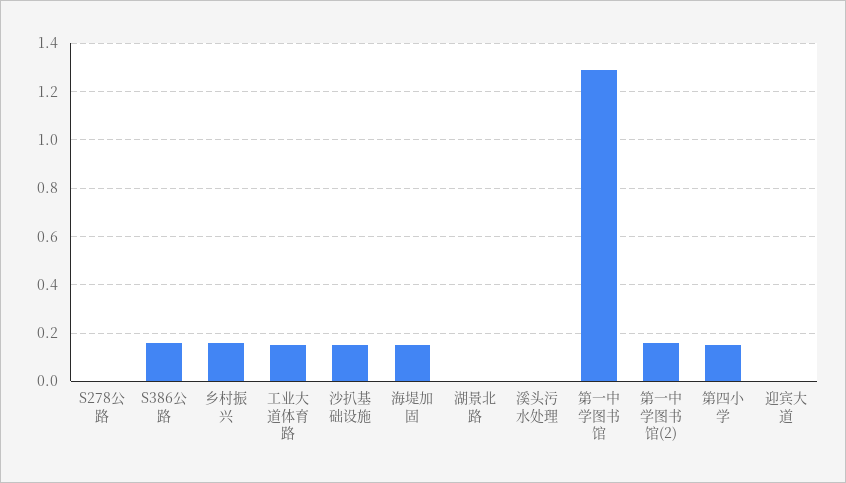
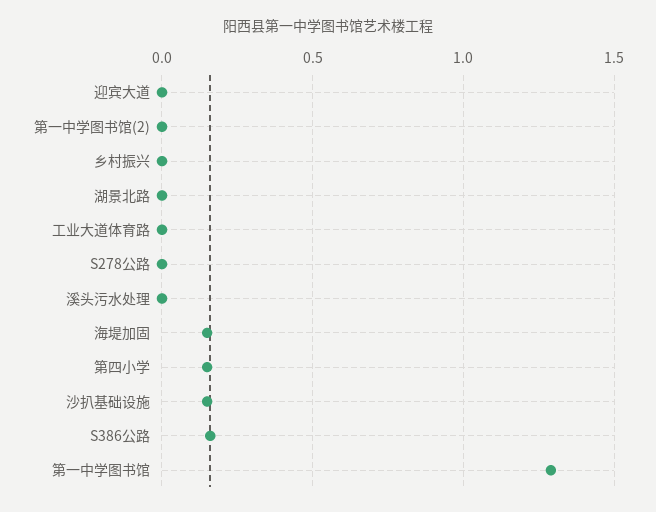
  {
    "S278公路": 0,
    "S386公路": 0.15,
-   "乡村振兴": 0.15,
+   "乡村振兴": 0,
-   "工业大道体育路": 0.15,
+   "工业大道体育路": 0,
    "沙扒基础设施": 0.15,
    "海堤加固": 0.15,
    "湖景北路": 0,
    "溪头污水处理": 0,
    "第一中学图书馆": 1.3,
-   "第一中学图书馆(2)": 0.15,
+   "第一中学图书馆(2)": 0,
    "第四小学": 0.15,
    "迎宾大道": 0
  }

